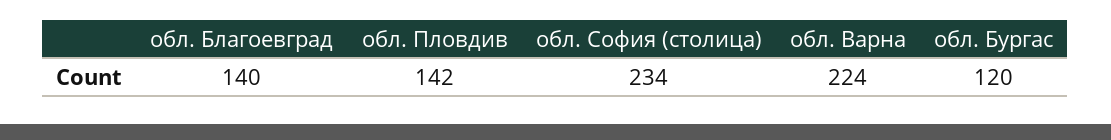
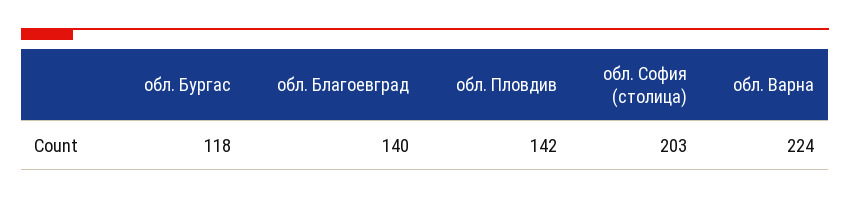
  {
    "обл. Благоевград": 140,
    "обл. Пловдив": 142,
-   "обл. София (столица)": 234,
+   "обл. София (столица)": 203,
    "обл. Варна": 224,
-   "обл. Бургас": 120
+   "обл. Бургас": 118
  }

